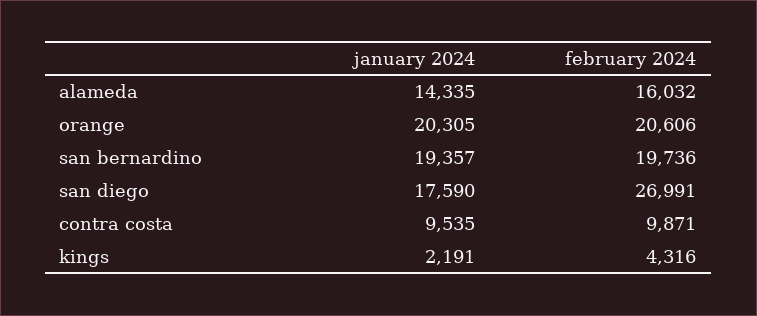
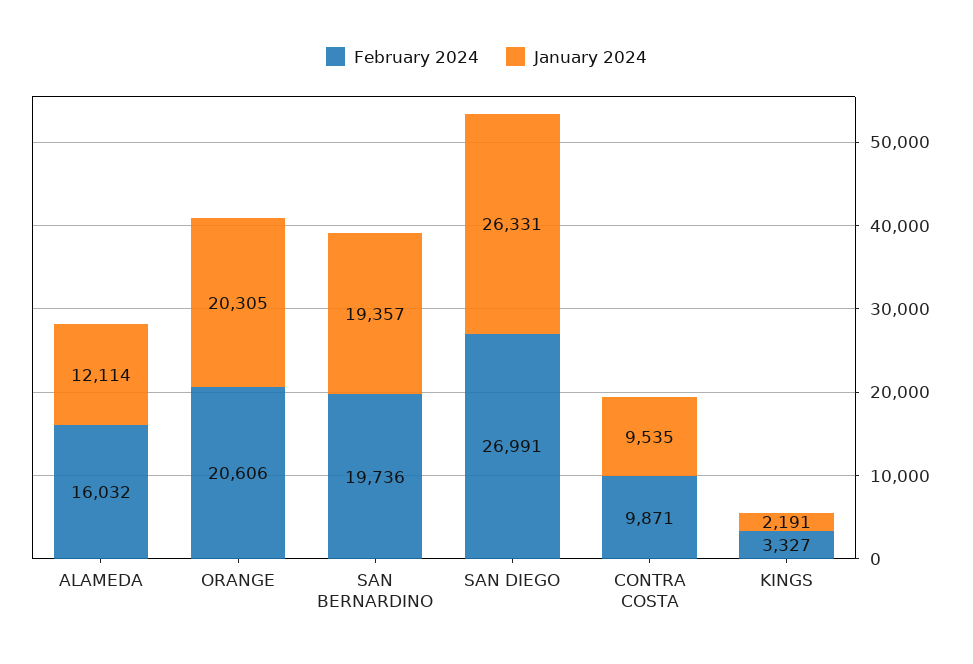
  {
    "january 2024": {
-     "alameda": 14335,
+     "alameda": 12114,
      "orange": 20305,
      "san bernardino": 19357,
-     "san diego": 17590,
+     "san diego": 26331,
      "contra costa": 9535,
      "kings": 2191
    },
    "february 2024": {
      "alameda": 16032,
      "orange": 20606,
      "san bernardino": 19736,
      "san diego": 26991,
      "contra costa": 9871,
-     "kings": 4316
+     "kings": 3327
    }
  }

